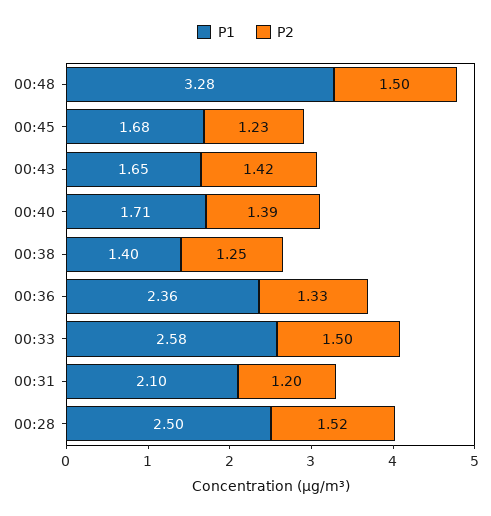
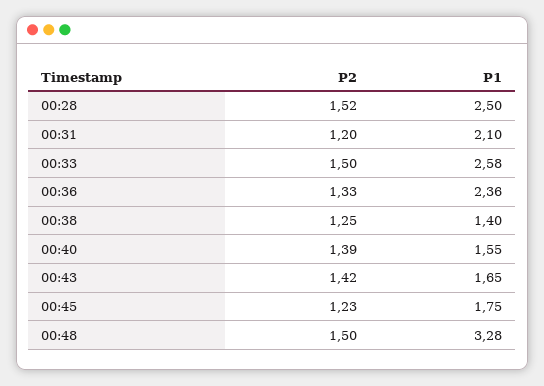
  {
    "P1": {
      "00:48": 3.28,
-     "00:45": 1.68,
+     "00:45": 1.75,
      "00:43": 1.65,
-     "00:40": 1.71,
+     "00:40": 1.55,
      "00:38": 1.4,
      "00:36": 2.36,
      "00:33": 2.58,
      "00:31": 2.1,
      "00:28": 2.5
    },
    "P2": {
      "00:48": 1.5,
      "00:45": 1.23,
      "00:43": 1.42,
      "00:40": 1.39,
      "00:38": 1.25,
      "00:36": 1.33,
      "00:33": 1.5,
      "00:31": 1.2,
      "00:28": 1.52
    }
  }

